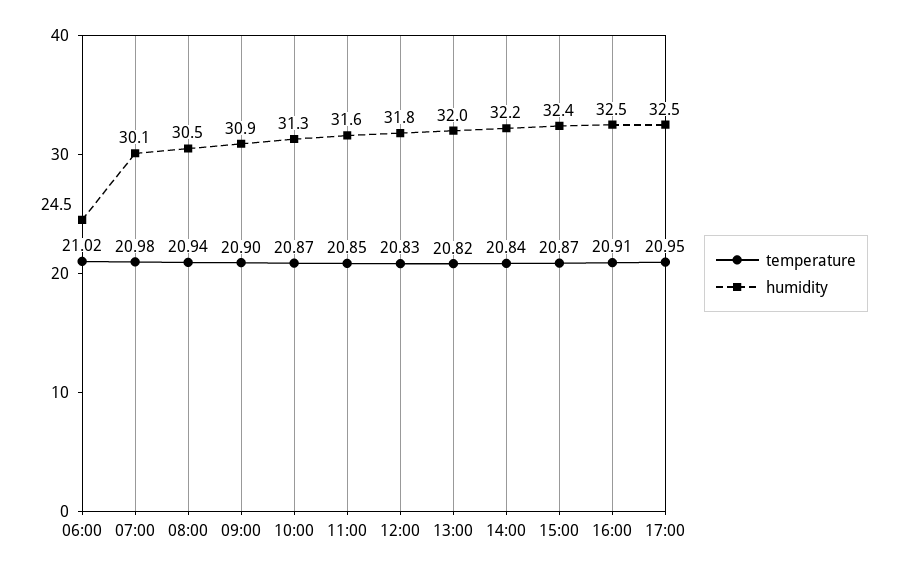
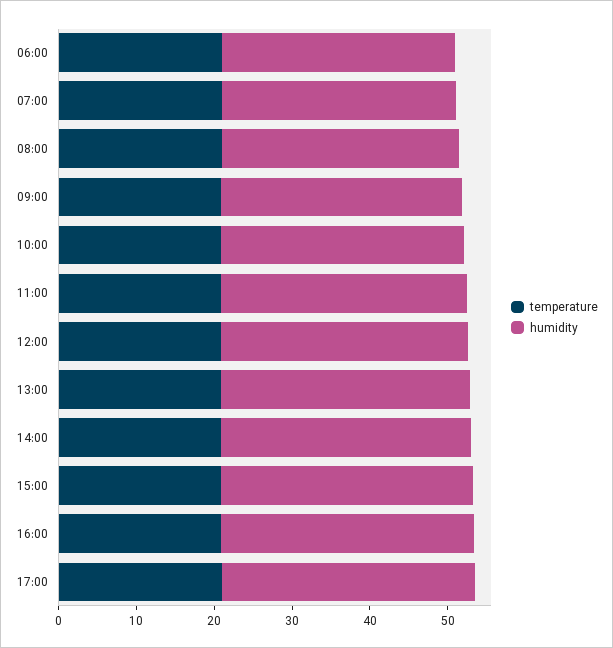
  {
    "temperature": {
      "06:00": 21.02,
      "07:00": 20.98,
      "08:00": 20.94,
      "09:00": 20.9,
      "10:00": 20.87,
      "11:00": 20.85,
      "12:00": 20.83,
      "13:00": 20.82,
      "14:00": 20.84,
      "15:00": 20.87,
      "16:00": 20.91,
      "17:00": 20.95
    },
    "humidity": {
-     "06:00": 24.5,
+     "06:00": 30,
      "07:00": 30.1,
      "08:00": 30.5,
      "09:00": 30.9,
      "10:00": 31.3,
      "11:00": 31.6,
      "12:00": 31.8,
      "13:00": 32,
      "14:00": 32.2,
      "15:00": 32.4,
      "16:00": 32.5,
      "17:00": 32.5
    }
  }

